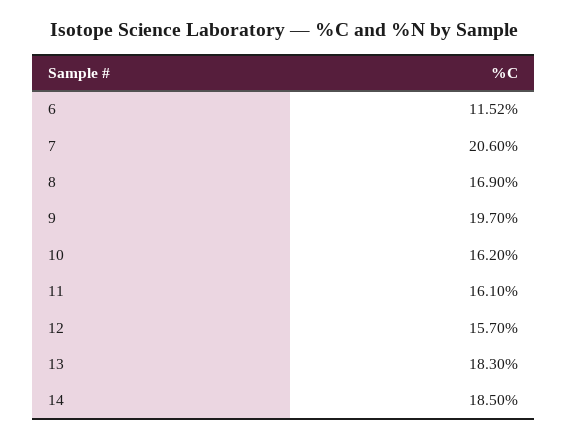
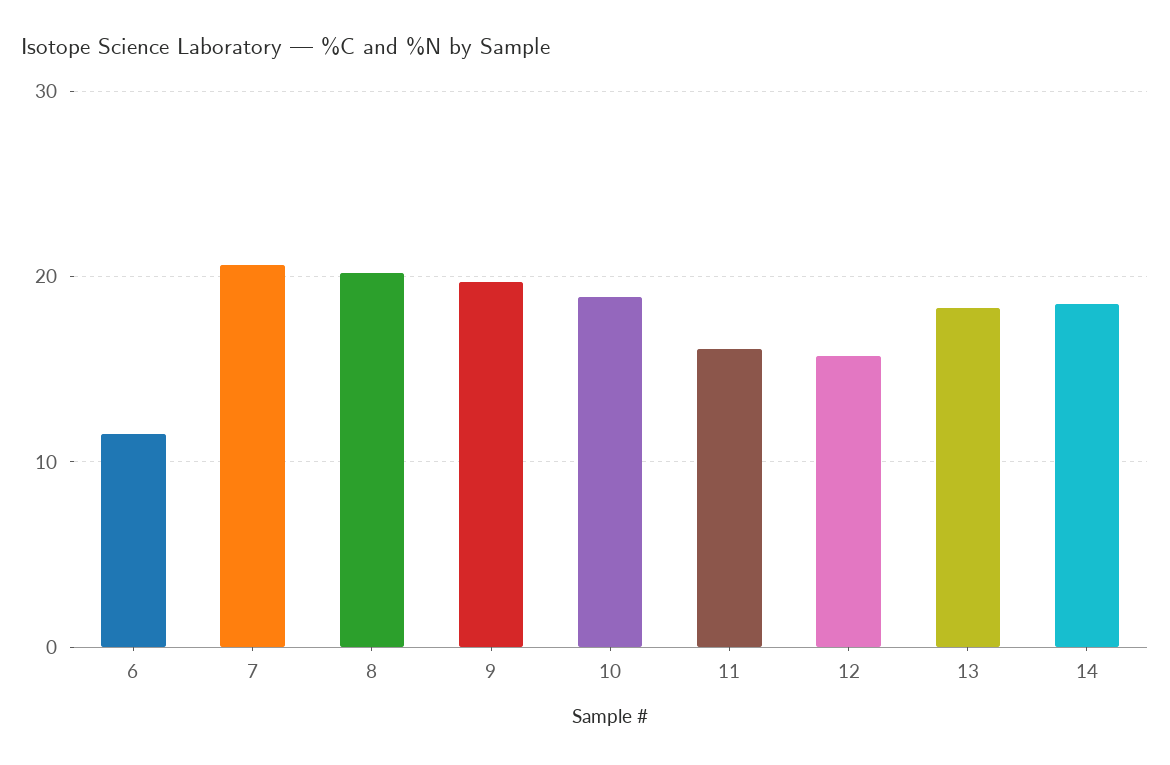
  {
    "6": 11.52,
    "7": 20.6,
-   "8": 16.9,
+   "8": 20,
    "9": 19.7,
-   "10": 16.2,
+   "10": 19,
    "11": 16.1,
    "12": 15.7,
    "13": 18.3,
    "14": 18.5
  }

